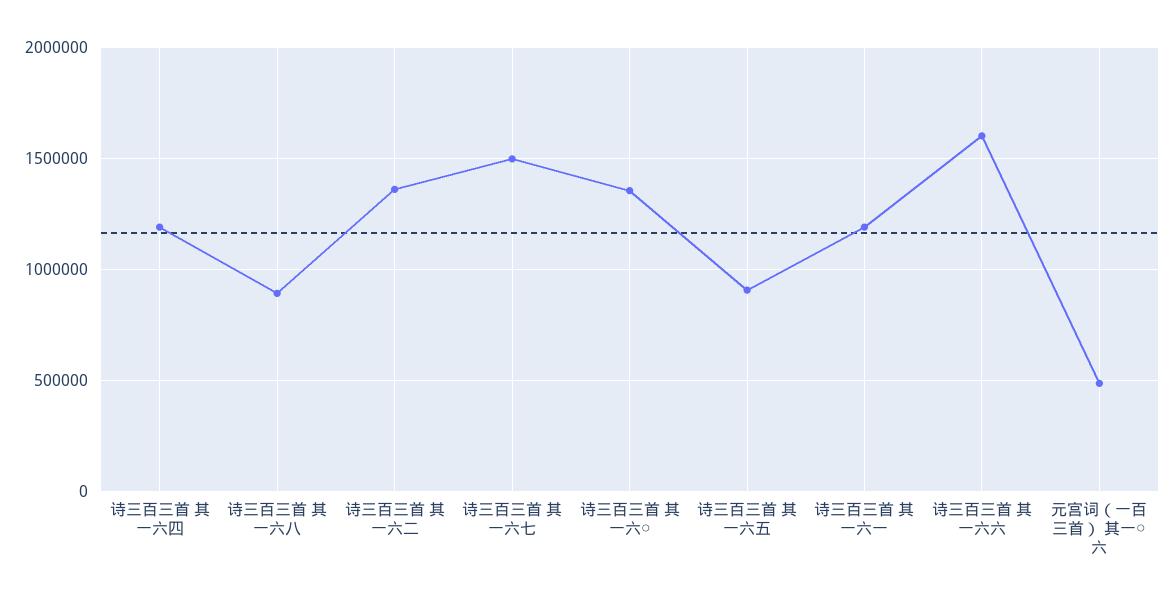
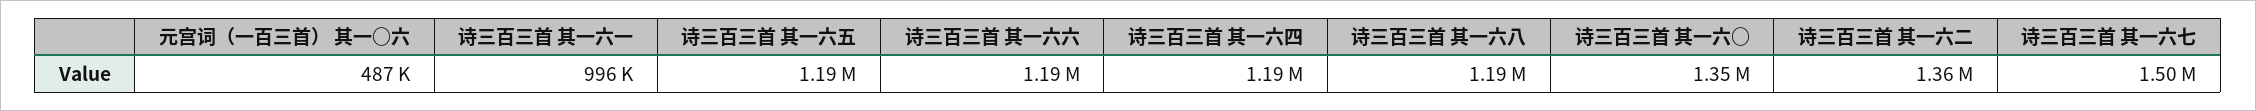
  {
    "诗三百三首 其一六四": 1190000,
-   "诗三百三首 其一六八": 900000,
+   "诗三百三首 其一六八": 1190000,
    "诗三百三首 其一六二": 1360000,
    "诗三百三首 其一六七": 1500000,
    "诗三百三首 其一六○": 1350000,
-   "诗三百三首 其一六五": 900000,
+   "诗三百三首 其一六五": 1190000,
-   "诗三百三首 其一六一": 1200000,
+   "诗三百三首 其一六一": 996000,
-   "诗三百三首 其一六六": 1600000,
+   "诗三百三首 其一六六": 1190000,
    "元宫词（一百三首） 其一○六": 487000
  }

